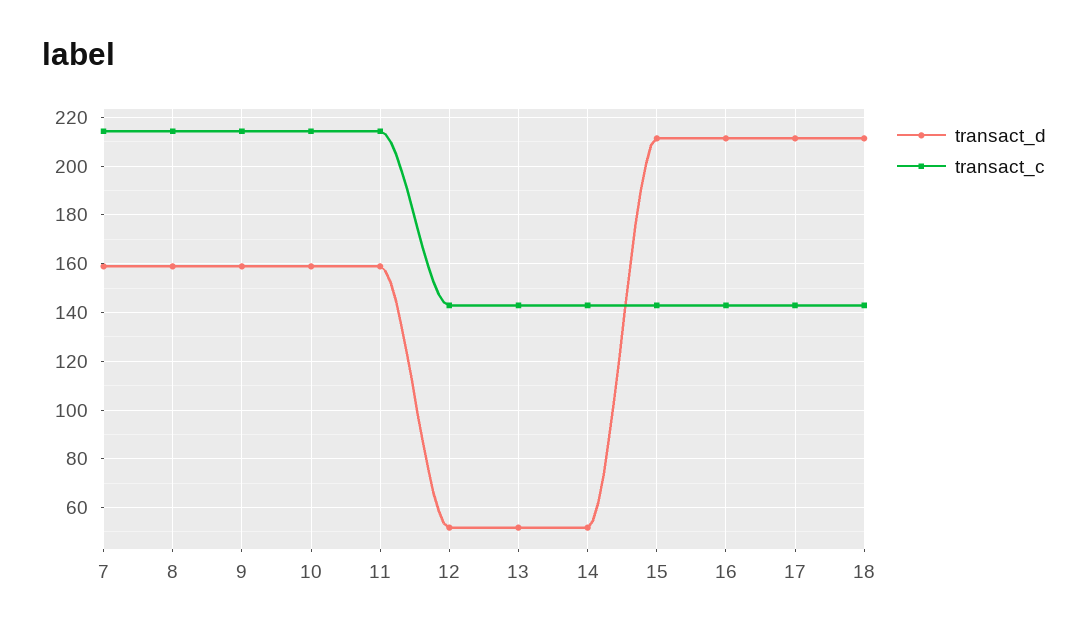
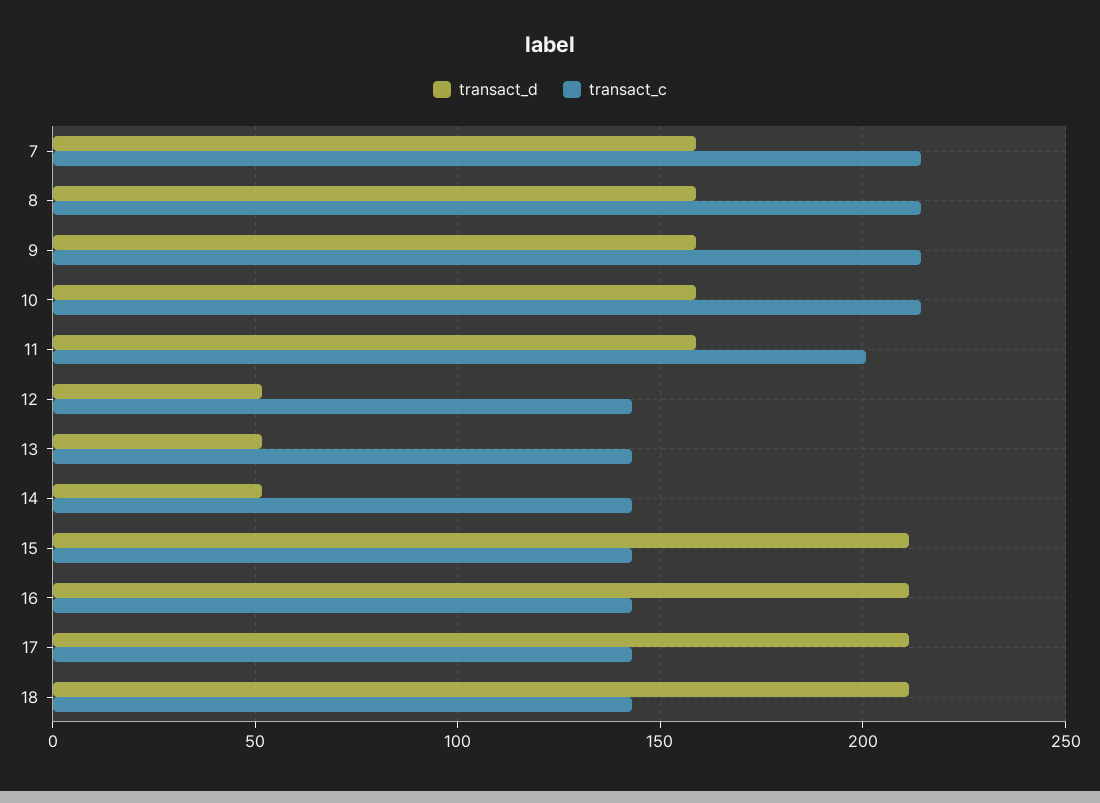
  {
    "transact_d": {
      "7": 160,
      "8": 160,
      "9": 160,
      "10": 160,
      "11": 160,
      "12": 52.5,
      "13": 52.5,
      "14": 52.5,
      "15": 212.5,
      "16": 212.5,
      "17": 212.5,
      "18": 212.5
    },
    "transact_c": {
      "7": 215,
      "8": 215,
      "9": 215,
      "10": 215,
-     "11": 215,
+     "11": 200,
      "12": 142.5,
      "13": 142.5,
      "14": 142.5,
      "15": 142.5,
      "16": 142.5,
      "17": 142.5,
      "18": 142.5
    }
  }

